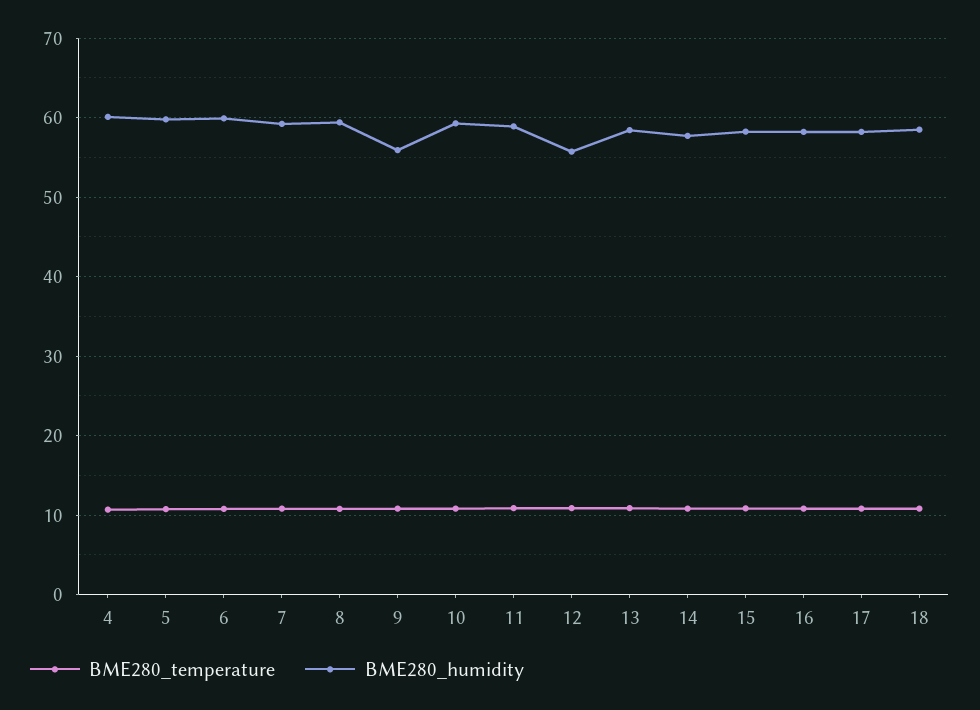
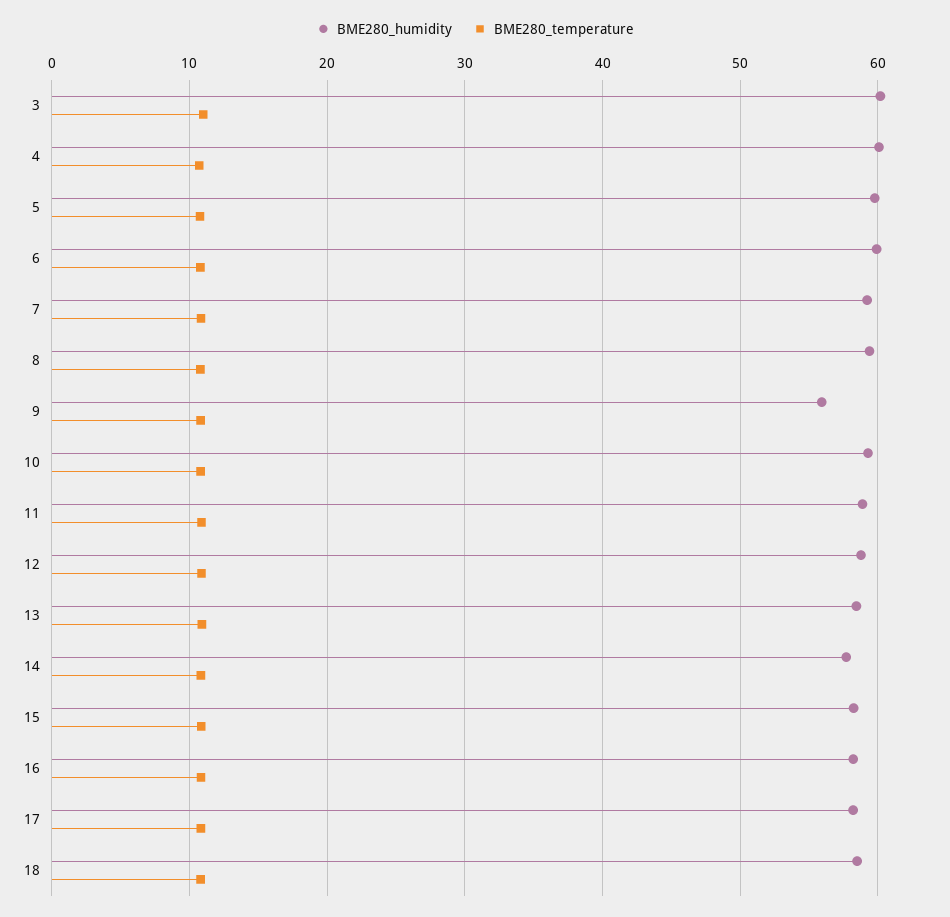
  {
    "BME280_temperature": {
      "4": 11,
      "5": 11,
      "6": 11,
      "7": 11,
      "8": 11,
      "9": 11,
      "10": 11,
      "11": 11,
      "12": 11,
      "13": 11,
      "14": 11,
      "15": 11,
      "16": 11,
      "17": 11,
-     "18": 11
+     "18": 11,
+     "3": 11
    },
    "BME280_humidity": {
      "4": 60,
      "5": 60,
      "6": 60,
      "7": 59,
      "8": 59,
      "9": 56,
      "10": 59,
      "11": 59,
-     "12": 56,
+     "12": 59,
      "13": 58,
      "14": 58,
      "15": 58,
      "16": 58,
      "17": 58,
-     "18": 58
+     "18": 58,
+     "3": 60
    }
  }

